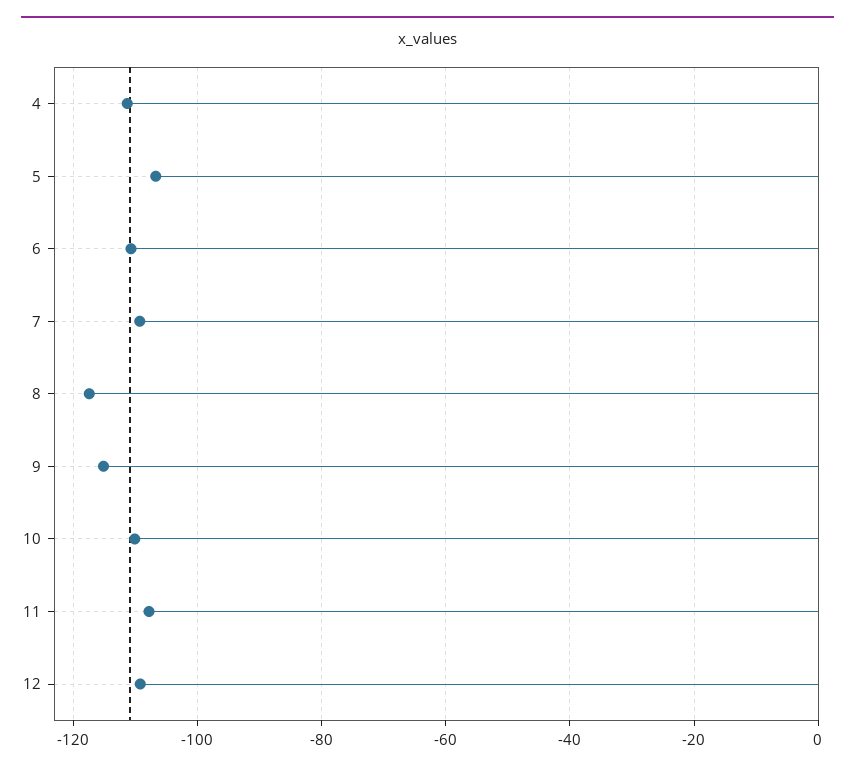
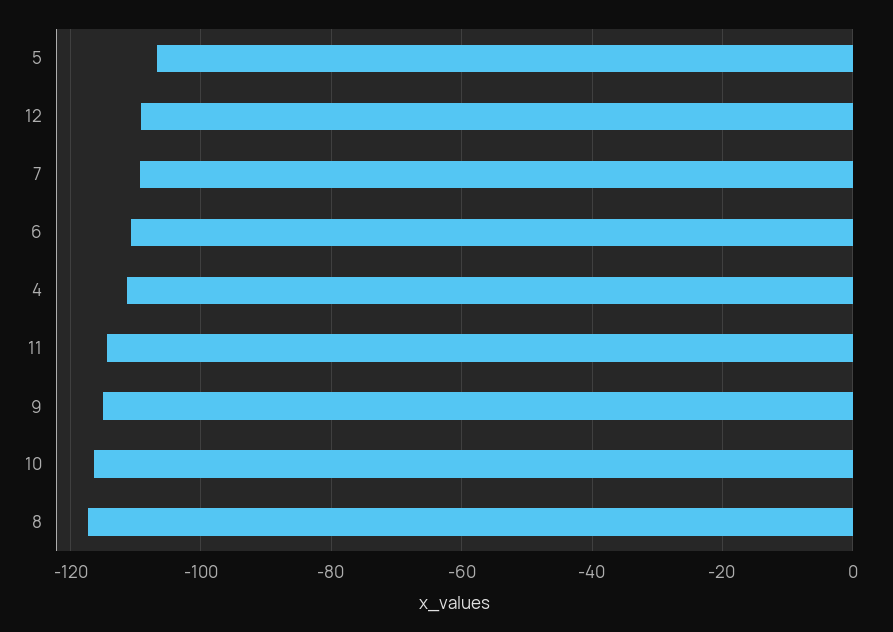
  {
    "4": -112,
    "5": -106,
    "6": -110,
    "7": -110,
    "8": -118,
    "9": -116,
-   "10": -110,
+   "10": -116,
-   "11": -108,
+   "11": -114,
    "12": -110
  }

